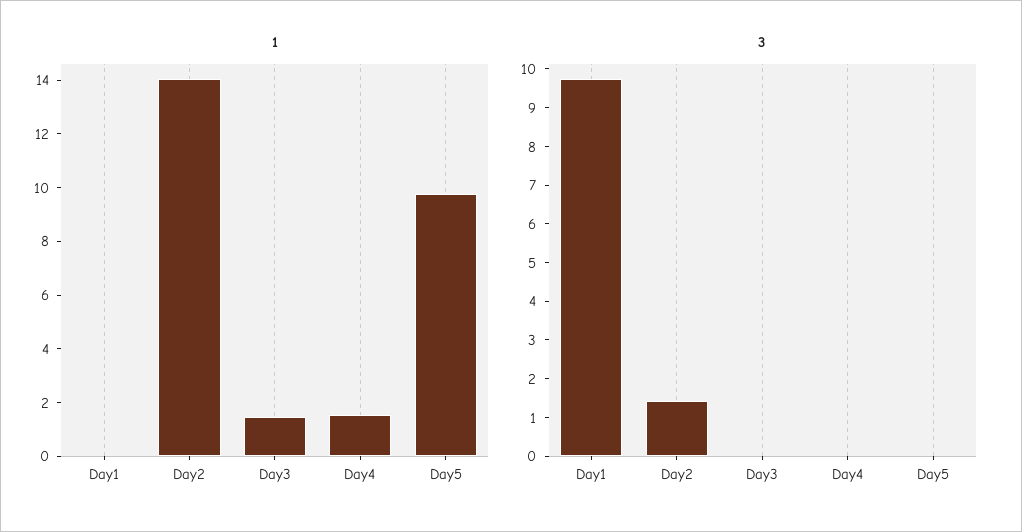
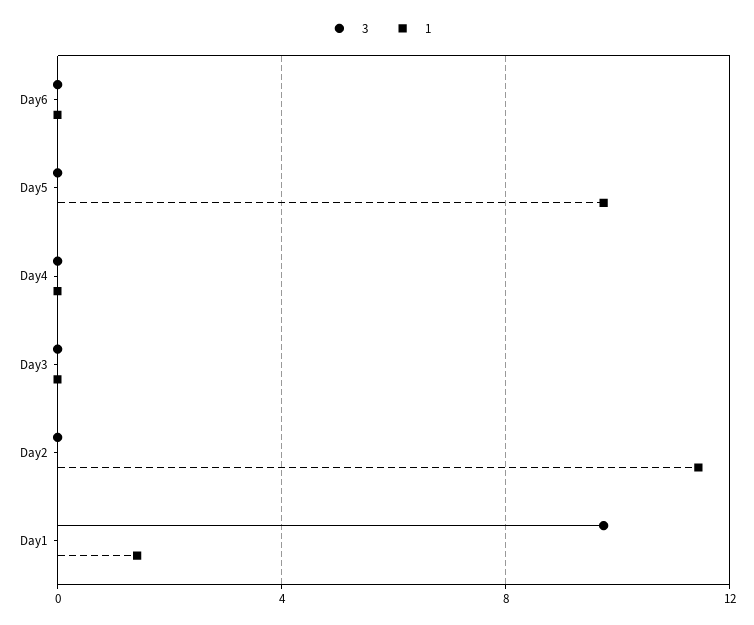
  {
    "1": {
-     "Day1": 0,
+     "Day1": 1.5,
-     "Day2": 14,
+     "Day2": 11.5,
-     "Day3": 1.5,
+     "Day3": 0,
-     "Day4": 1.5,
+     "Day4": 0,
-     "Day5": 10
+     "Day5": 10,
+     "Day6": 0
    },
    "3": {
      "Day1": 9.75,
-     "Day2": 1.5,
+     "Day2": 0,
      "Day3": 0,
      "Day4": 0,
-     "Day5": 0
+     "Day5": 0,
+     "Day6": 0
    }
  }

